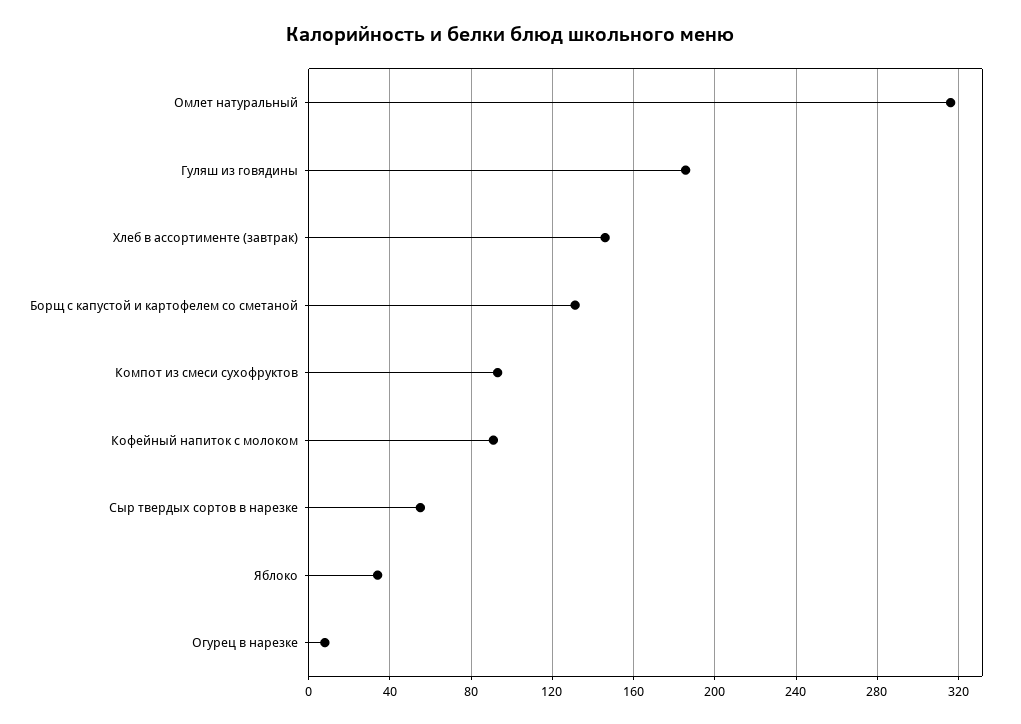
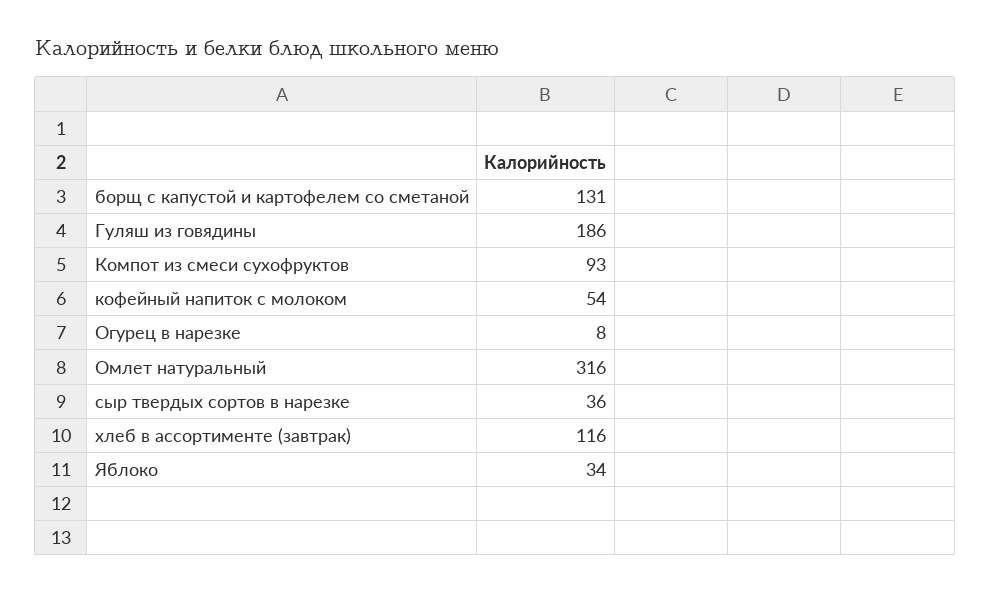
  {
    "Омлет натуральный": 316,
    "Гуляш из говядины": 186,
-   "Хлеб в ассортименте (завтрак)": 145,
+   "Хлеб в ассортименте (завтрак)": 116,
    "Борщ с капустой и картофелем со сметаной": 131,
    "Компот из смеси сухофруктов": 93,
-   "Кофейный напиток с молоком": 90,
+   "Кофейный напиток с молоком": 54,
-   "Сыр твердых сортов в нарезке": 55,
+   "Сыр твердых сортов в нарезке": 36,
    "Яблоко": 34,
    "Огурец в нарезке": 8
  }

